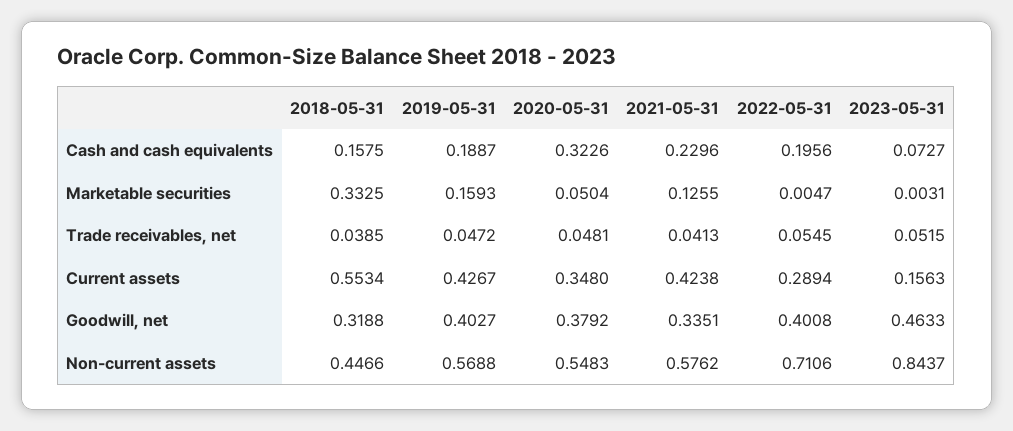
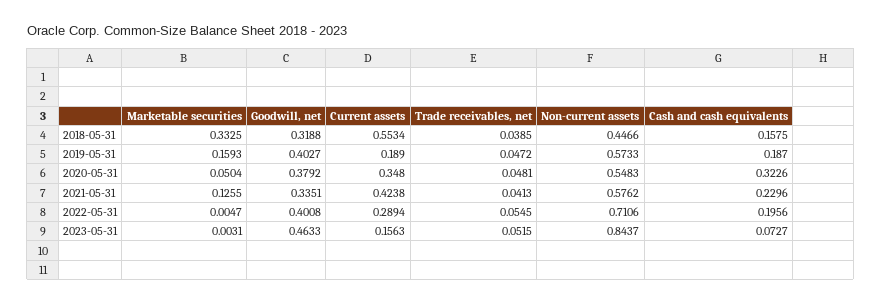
  {
    "2018-05-31": {
      "Cash and cash equivalents": 0.1575,
      "Marketable securities": 0.3325,
      "Trade receivables, net": 0.0385,
      "Current assets": 0.5534,
      "Goodwill, net": 0.3188,
      "Non-current assets": 0.4466
    },
    "2019-05-31": {
-     "Cash and cash equivalents": 0.1887,
+     "Cash and cash equivalents": 0.187,
      "Marketable securities": 0.1593,
      "Trade receivables, net": 0.0472,
-     "Current assets": 0.4267,
+     "Current assets": 0.189,
      "Goodwill, net": 0.4027,
-     "Non-current assets": 0.5688
+     "Non-current assets": 0.5733
    },
    "2020-05-31": {
      "Cash and cash equivalents": 0.3226,
      "Marketable securities": 0.0504,
      "Trade receivables, net": 0.0481,
      "Current assets": 0.348,
      "Goodwill, net": 0.3792,
      "Non-current assets": 0.5483
    },
    "2021-05-31": {
      "Cash and cash equivalents": 0.2296,
      "Marketable securities": 0.1255,
      "Trade receivables, net": 0.0413,
      "Current assets": 0.4238,
      "Goodwill, net": 0.3351,
      "Non-current assets": 0.5762
    },
    "2022-05-31": {
      "Cash and cash equivalents": 0.1956,
      "Marketable securities": 0.0047,
      "Trade receivables, net": 0.0545,
      "Current assets": 0.2894,
      "Goodwill, net": 0.4008,
      "Non-current assets": 0.7106
    },
    "2023-05-31": {
      "Cash and cash equivalents": 0.0727,
      "Marketable securities": 0.0031,
      "Trade receivables, net": 0.0515,
      "Current assets": 0.1563,
      "Goodwill, net": 0.4633,
      "Non-current assets": 0.8437
    }
  }

